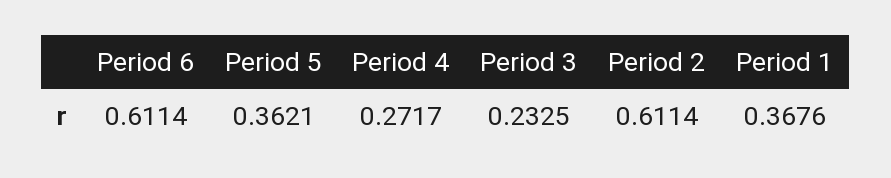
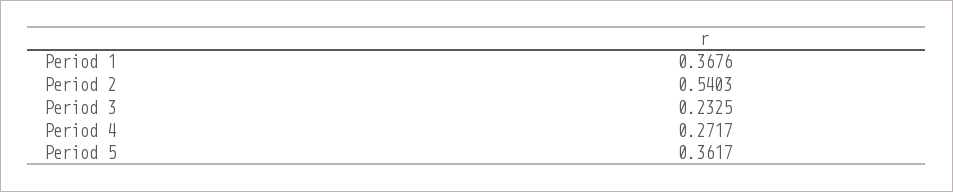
  {
-   "Period 6": 0.6114,
-   "Period 5": 0.3621,
+   "Period 5": 0.3617,
    "Period 4": 0.2717,
    "Period 3": 0.2325,
-   "Period 2": 0.6114,
+   "Period 2": 0.5403,
    "Period 1": 0.3676
  }

